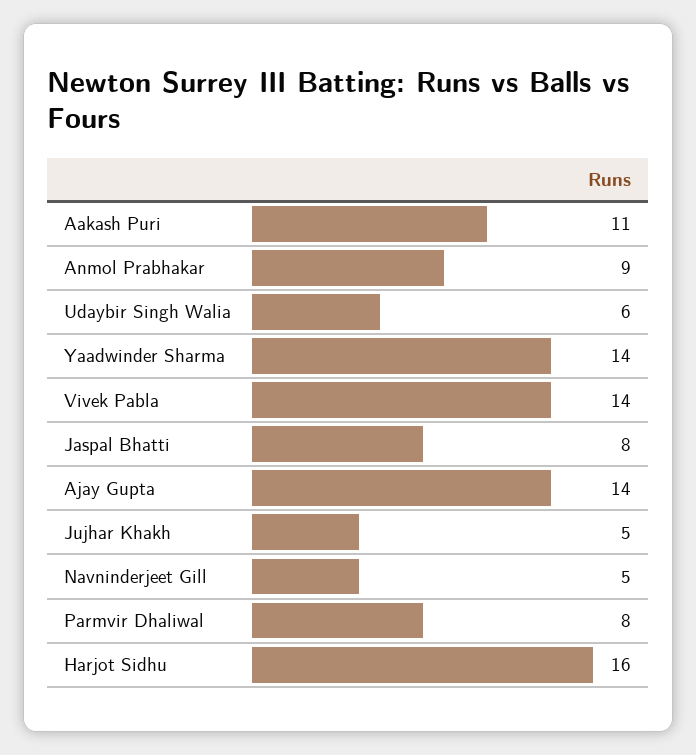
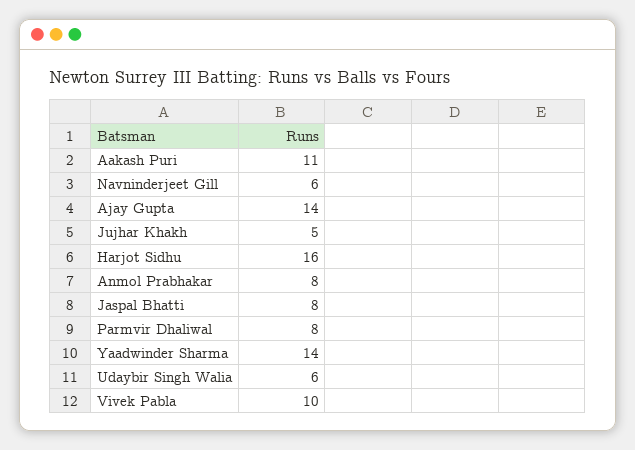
  {
    "Aakash Puri": 11,
-   "Anmol Prabhakar": 9,
+   "Anmol Prabhakar": 8,
    "Udaybir Singh Walia": 6,
    "Yaadwinder Sharma": 14,
-   "Vivek Pabla": 14,
+   "Vivek Pabla": 10,
    "Jaspal Bhatti": 8,
    "Ajay Gupta": 14,
    "Jujhar Khakh": 5,
-   "Navninderjeet Gill": 5,
+   "Navninderjeet Gill": 6,
    "Parmvir Dhaliwal": 8,
    "Harjot Sidhu": 16
  }

